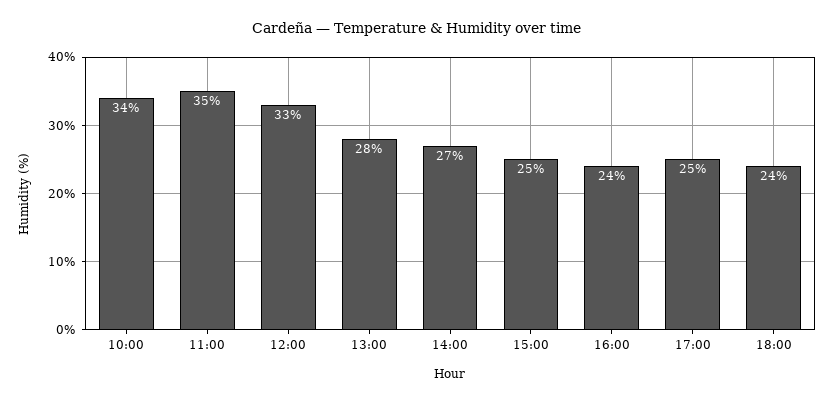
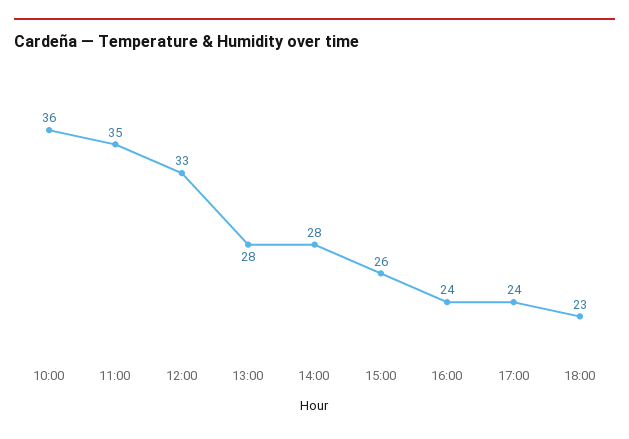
  {
-   "10:00": 34,
+   "10:00": 36,
    "11:00": 35,
    "12:00": 33,
    "13:00": 28,
-   "14:00": 27,
+   "14:00": 28,
-   "15:00": 25,
+   "15:00": 26,
    "16:00": 24,
-   "17:00": 25,
+   "17:00": 24,
-   "18:00": 24
+   "18:00": 23
  }

